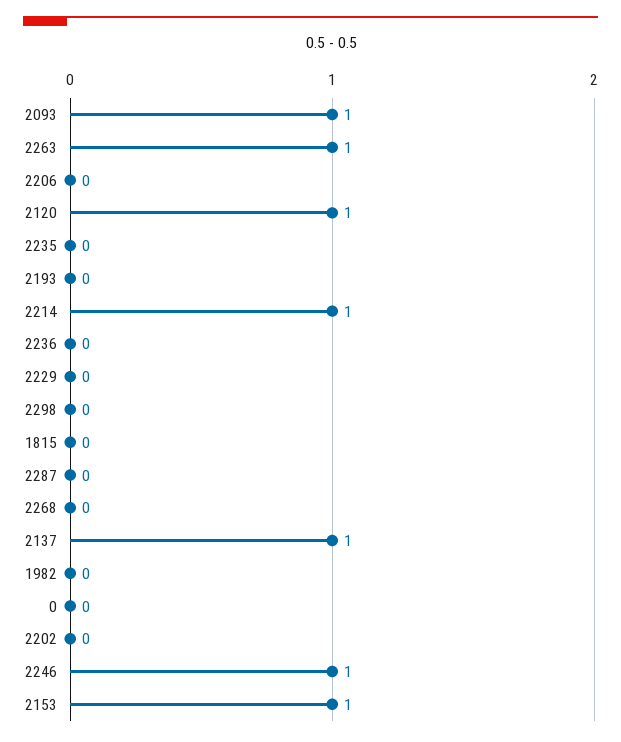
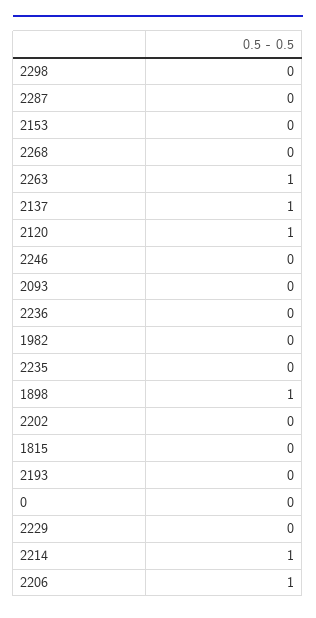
  {
-   "2093": 1,
+   "2093": 0,
    "2263": 1,
-   "2206": 0,
+   "2206": 1,
    "2120": 1,
    "2235": 0,
    "2193": 0,
    "2214": 1,
    "2236": 0,
    "2229": 0,
    "2298": 0,
    "1815": 0,
    "2287": 0,
    "2268": 0,
    "2137": 1,
    "1982": 0,
    "0": 0,
    "2202": 0,
-   "2246": 1,
+   "2246": 0,
-   "2153": 1
+   "2153": 0,
+   "1898": 1
  }

